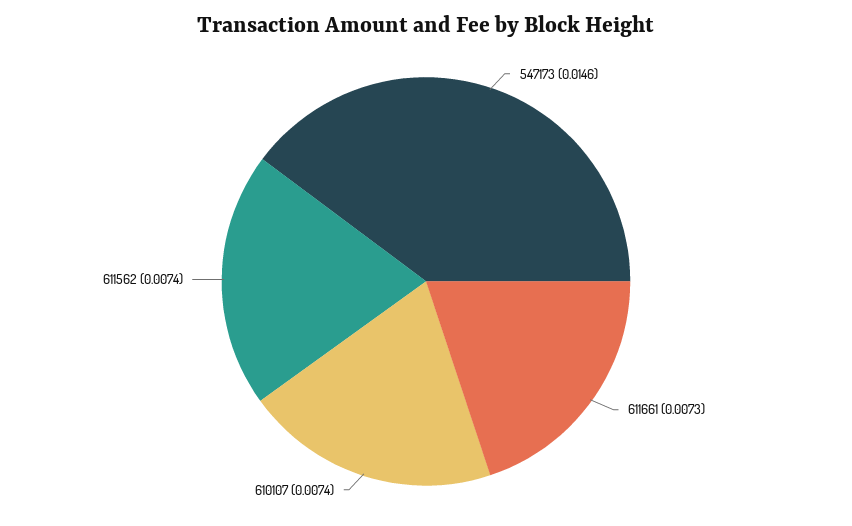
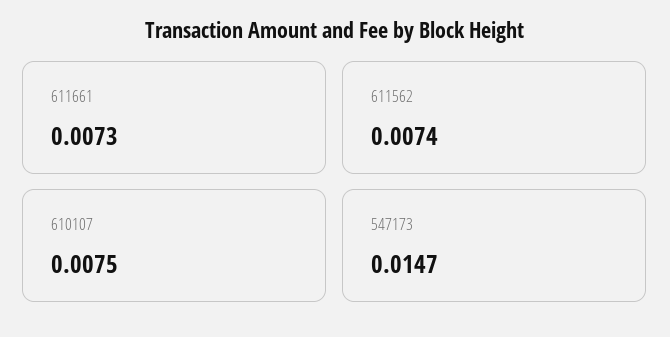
  {
-   "547173": 0.0146,
+   "547173": 0.0147,
    "611661": 0.0073,
-   "610107": 0.0074,
+   "610107": 0.0075,
    "611562": 0.0074
  }

